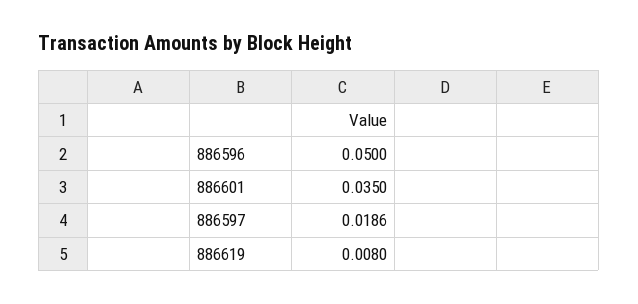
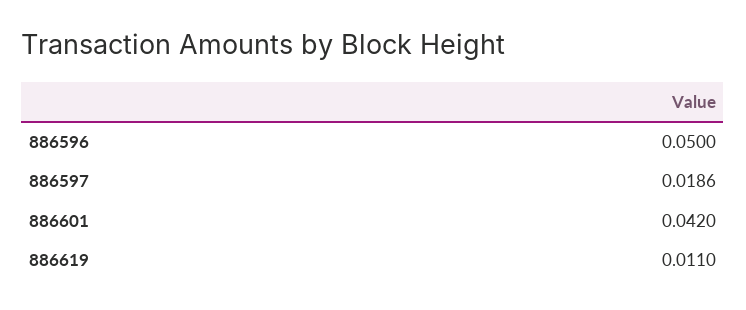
  {
    "886596": 0.05,
-   "886601": 0.035,
+   "886601": 0.042,
    "886597": 0.0186,
-   "886619": 0.008
+   "886619": 0.011
  }

